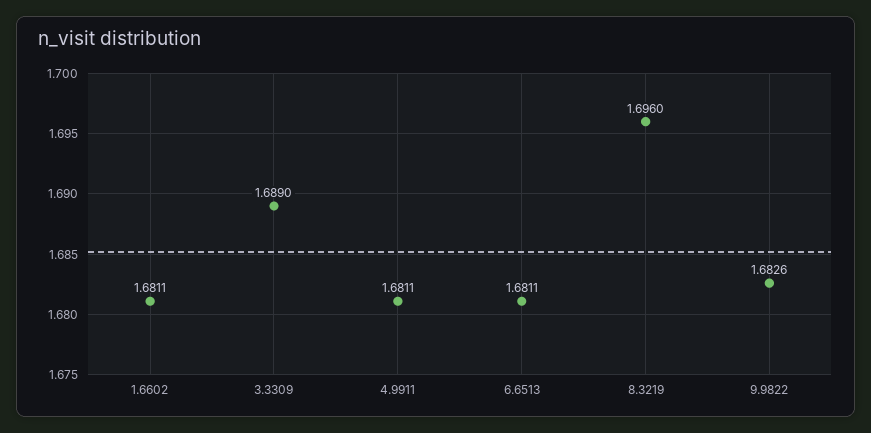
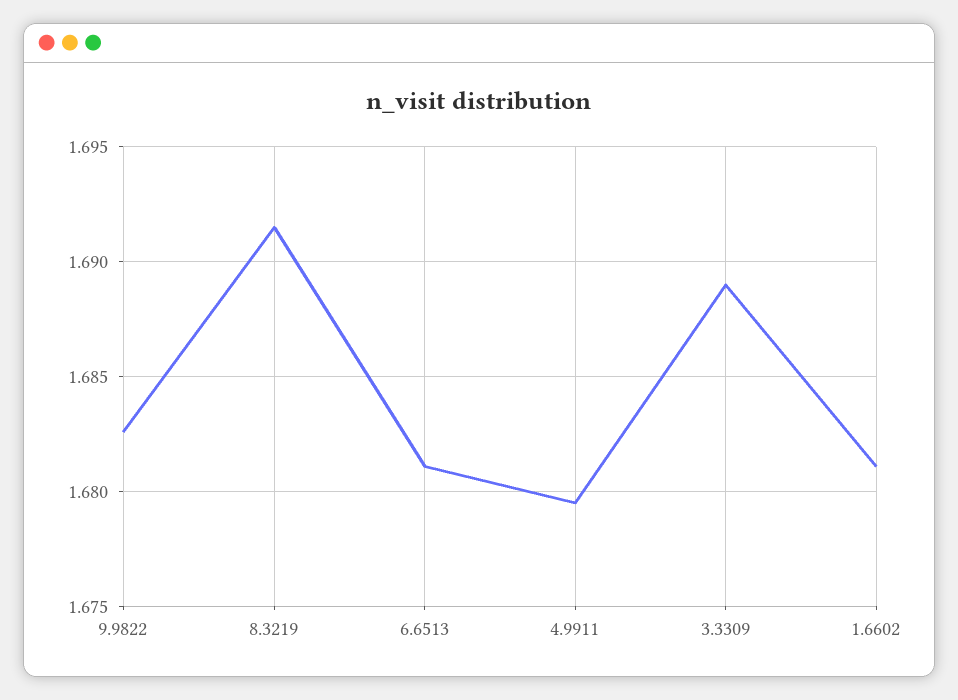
  {
    "1.6602": 1.6811,
    "3.3309": 1.689,
-   "4.9911": 1.6811,
+   "4.9911": 1.6795,
    "6.6513": 1.6811,
-   "8.3219": 1.696,
+   "8.3219": 1.6915,
    "9.9822": 1.6826
  }

